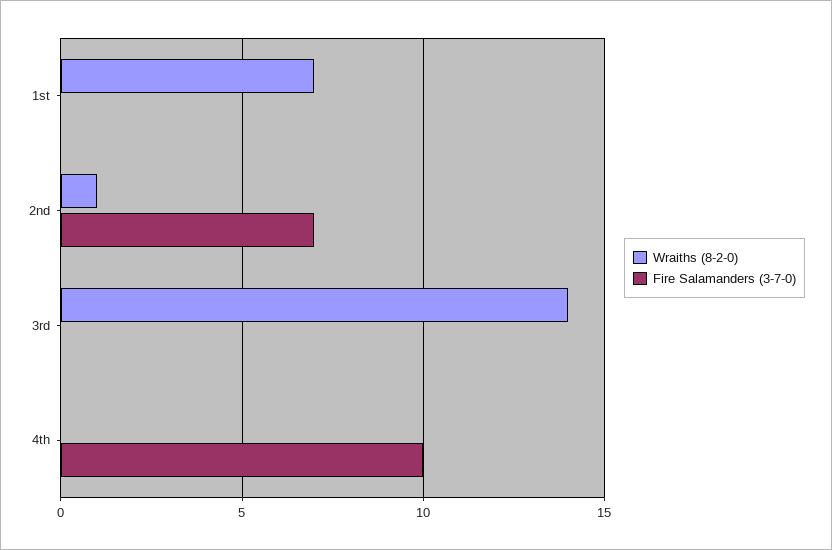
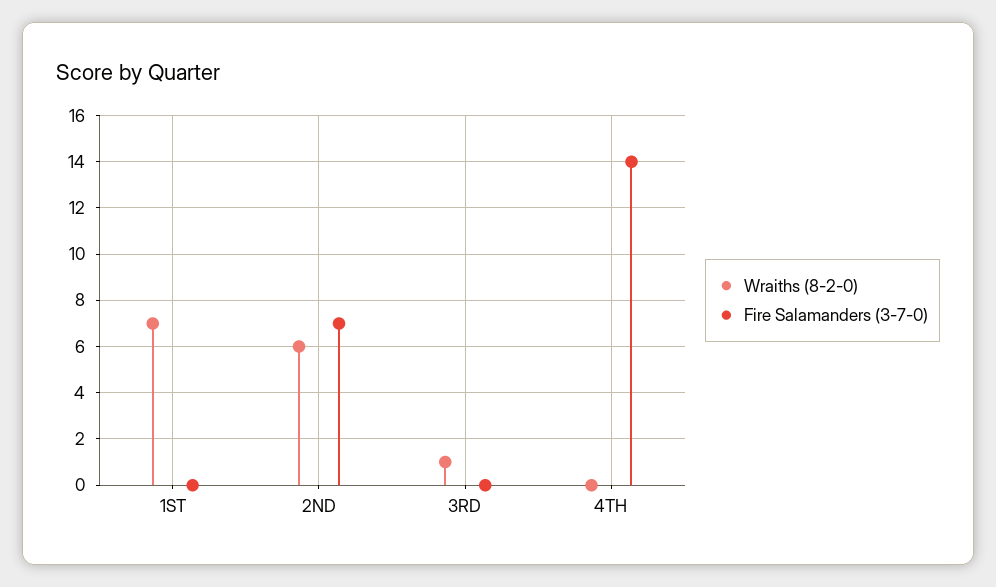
  {
    "Wraiths (8-2-0)": {
      "1st": 7,
-     "2nd": 1,
+     "2nd": 6,
-     "3rd": 14,
+     "3rd": 1,
      "4th": 0
    },
    "Fire Salamanders (3-7-0)": {
      "1st": 0,
      "2nd": 7,
      "3rd": 0,
-     "4th": 10
+     "4th": 14
    }
  }

